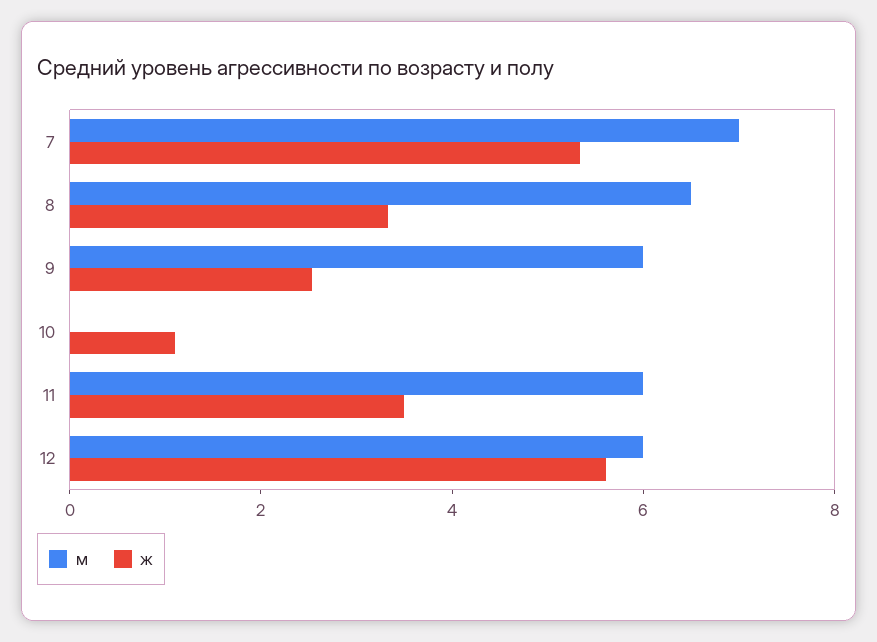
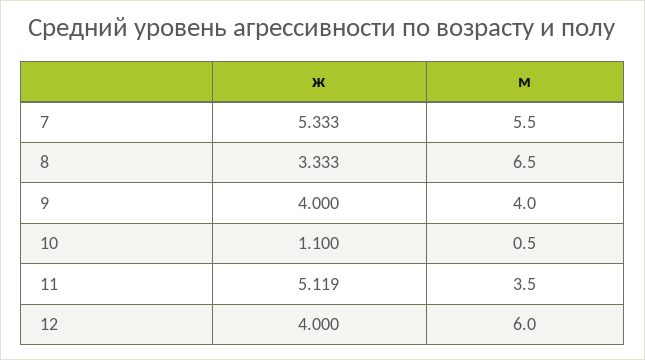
  {
    "м": {
-     "7": 7,
+     "7": 5.5,
      "8": 6.5,
-     "9": 6,
+     "9": 4,
-     "10": 0,
+     "10": 0.5,
-     "11": 6,
+     "11": 3.5,
      "12": 6
    },
    "ж": {
      "7": 5.333,
      "8": 3.333,
-     "9": 2.5,
+     "9": 4,
      "10": 1.1,
-     "11": 3.5,
+     "11": 5.119,
-     "12": 5.5
+     "12": 4
    }
  }

